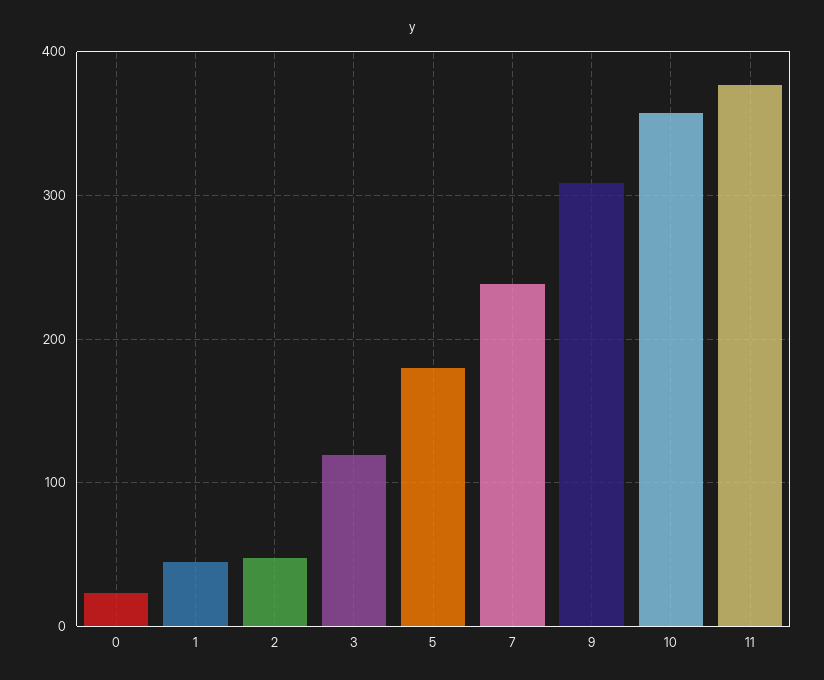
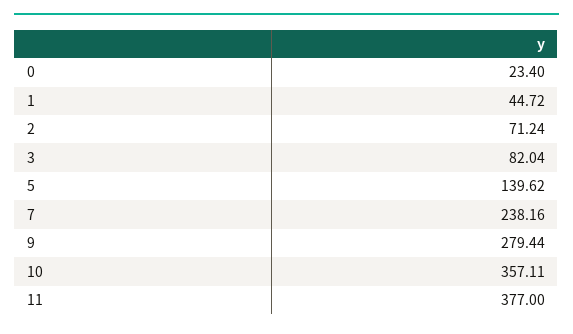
  {
    "0": 23.4,
    "1": 44.72,
-   "2": 50,
+   "2": 71.24,
-   "3": 120,
+   "3": 82.04,
-   "5": 180,
+   "5": 139.62,
    "7": 238.16,
-   "9": 310,
+   "9": 279.44,
    "10": 357.11,
    "11": 377
  }

